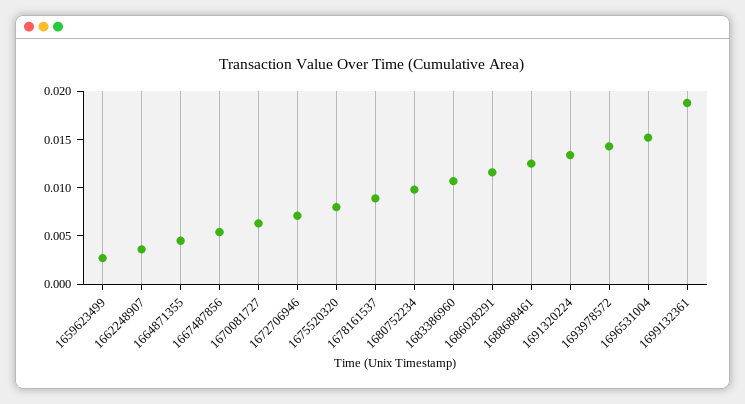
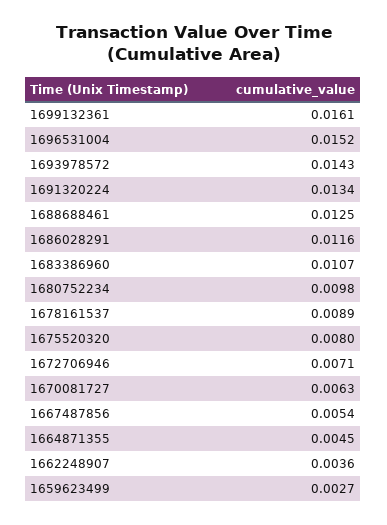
  {
    "1659623499": 0.0027,
    "1662248907": 0.0036,
    "1664871355": 0.0045,
    "1667487856": 0.0054,
    "1670081727": 0.0063,
    "1672706946": 0.0071,
    "1675520320": 0.008,
    "1678161537": 0.0089,
    "1680752234": 0.0098,
    "1683386960": 0.0107,
    "1686028291": 0.0116,
    "1688688461": 0.0125,
    "1691320224": 0.0134,
    "1693978572": 0.0143,
    "1696531004": 0.0152,
-   "1699132361": 0.019
+   "1699132361": 0.0161
  }

